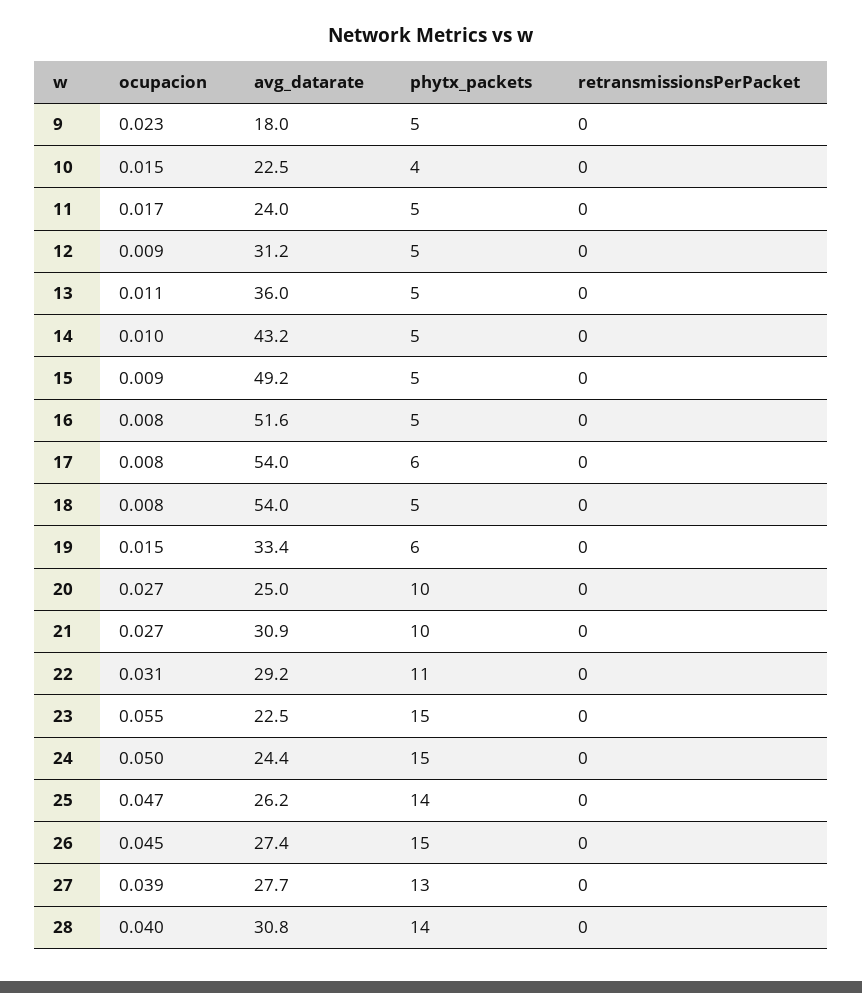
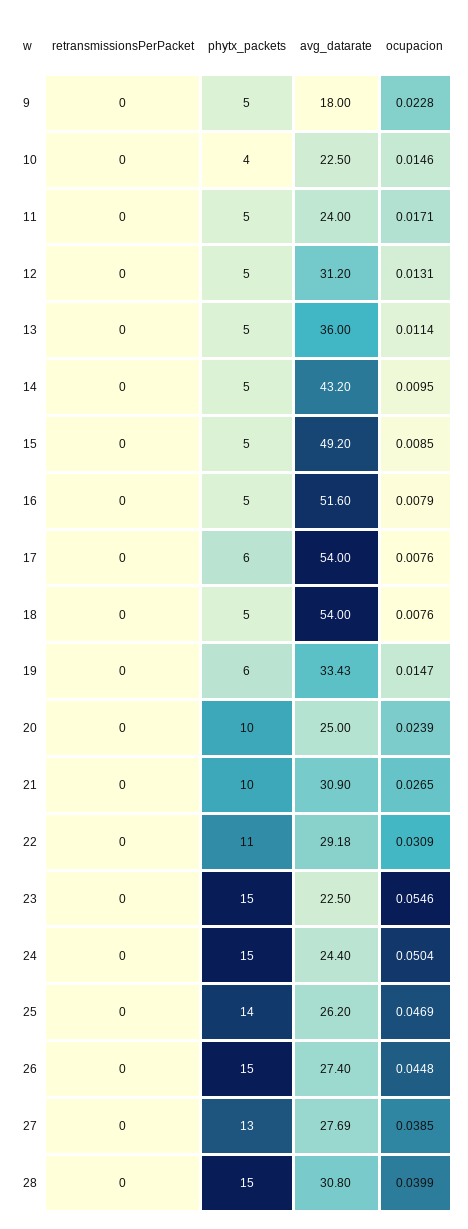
  {
    "ocupacion": {
      "9": 0.0228,
      "10": 0.0146,
      "11": 0.0171,
-     "12": 0.009,
+     "12": 0.0131,
      "13": 0.0114,
      "14": 0.0095,
      "15": 0.0085,
      "16": 0.0079,
      "17": 0.0076,
      "18": 0.0076,
      "19": 0.0147,
-     "20": 0.027,
+     "20": 0.0239,
      "21": 0.0265,
      "22": 0.0309,
      "23": 0.0546,
      "24": 0.0504,
      "25": 0.0469,
      "26": 0.0448,
      "27": 0.0385,
      "28": 0.0399
    },
    "avg_datarate": {
      "9": 18,
      "10": 22.5,
      "11": 24,
      "12": 31.2,
      "13": 36,
      "14": 43.2,
      "15": 49.2,
      "16": 51.6,
      "17": 54,
      "18": 54,
      "19": 33.43,
      "20": 25,
      "21": 30.9,
      "22": 29.18,
      "23": 22.5,
      "24": 24.4,
      "25": 26.2,
      "26": 27.4,
      "27": 27.69,
      "28": 30.8
    },
    "phytx_packets": {
      "9": 5,
      "10": 4,
      "11": 5,
      "12": 5,
      "13": 5,
      "14": 5,
      "15": 5,
      "16": 5,
      "17": 6,
      "18": 5,
      "19": 6,
      "20": 10,
      "21": 10,
      "22": 11,
      "23": 15,
      "24": 15,
      "25": 14,
      "26": 15,
      "27": 13,
-     "28": 14
+     "28": 15
    },
    "retransmissionsPerPacket": {
      "9": 0,
      "10": 0,
      "11": 0,
      "12": 0,
      "13": 0,
      "14": 0,
      "15": 0,
      "16": 0,
      "17": 0,
      "18": 0,
      "19": 0,
      "20": 0,
      "21": 0,
      "22": 0,
      "23": 0,
      "24": 0,
      "25": 0,
      "26": 0,
      "27": 0,
      "28": 0
    }
  }

